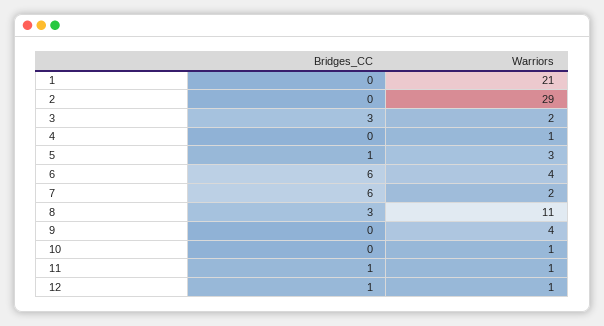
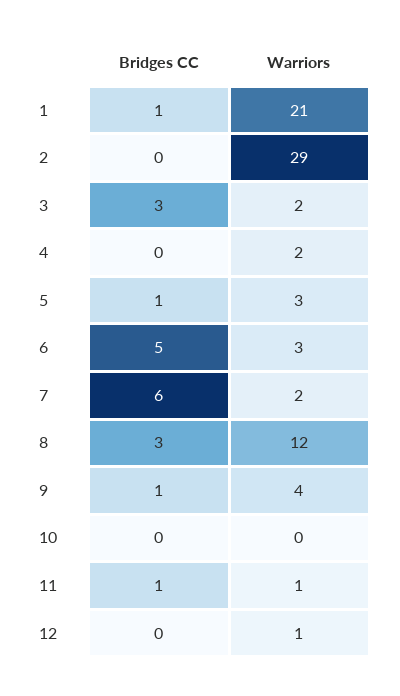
  {
    "Bridges_CC": {
-     "1": 0,
+     "1": 1,
      "2": 0,
      "3": 3,
      "4": 0,
      "5": 1,
-     "6": 6,
+     "6": 5,
      "7": 6,
      "8": 3,
-     "9": 0,
+     "9": 1,
      "10": 0,
      "11": 1,
-     "12": 1
+     "12": 0
    },
    "Warriors": {
      "1": 21,
      "2": 29,
      "3": 2,
-     "4": 1,
+     "4": 2,
      "5": 3,
-     "6": 4,
+     "6": 3,
      "7": 2,
-     "8": 11,
+     "8": 12,
      "9": 4,
-     "10": 1,
+     "10": 0,
      "11": 1,
      "12": 1
    }
  }

